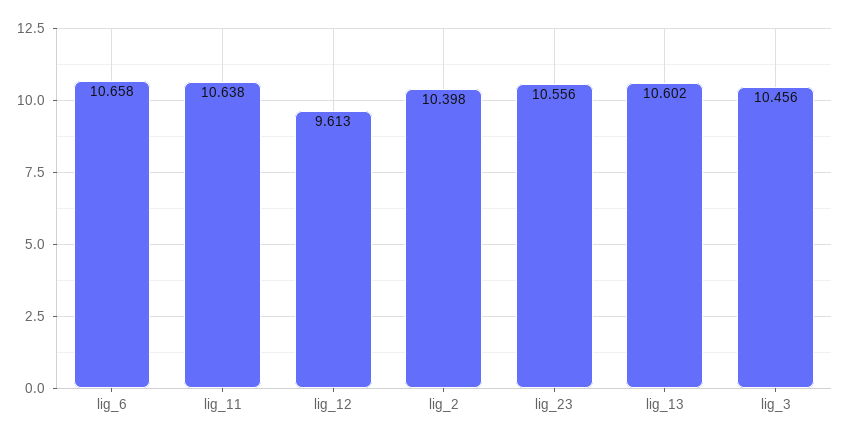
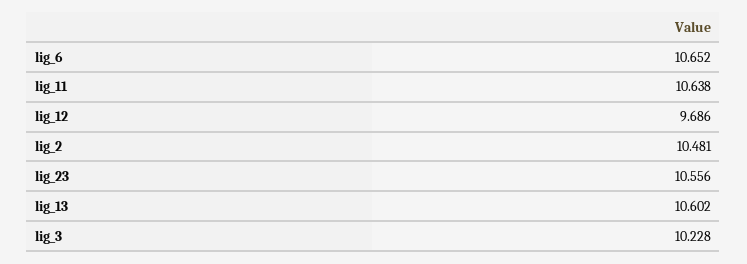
  {
-   "lig_6": 10.658,
+   "lig_6": 10.652,
    "lig_11": 10.638,
-   "lig_12": 9.613,
+   "lig_12": 9.686,
-   "lig_2": 10.398,
+   "lig_2": 10.481,
    "lig_23": 10.556,
    "lig_13": 10.602,
-   "lig_3": 10.456
+   "lig_3": 10.228
  }

